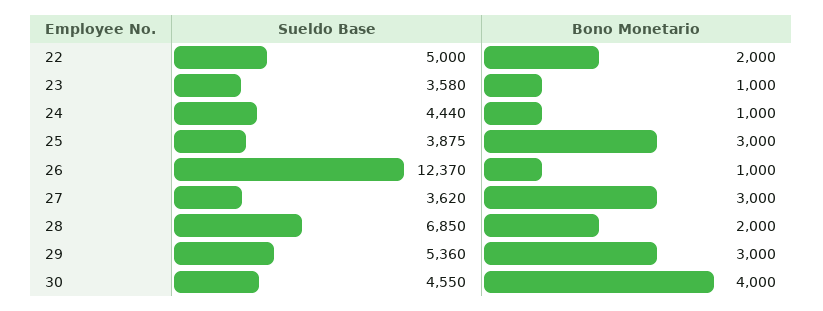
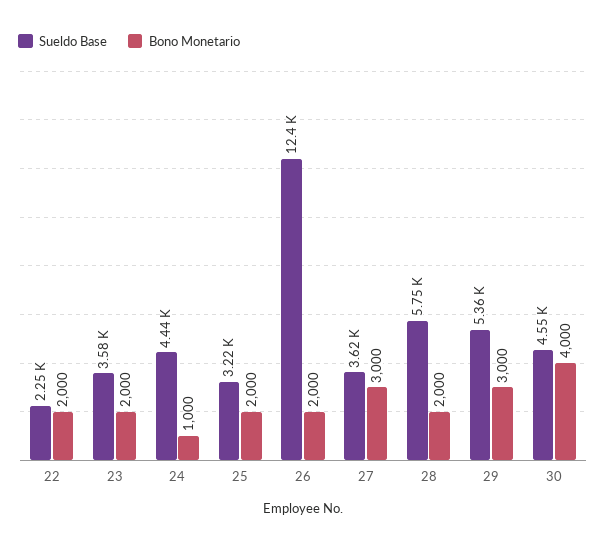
  {
    "Sueldo Base": {
-     "22": 5000,
+     "22": 2250,
      "23": 3580,
      "24": 4440,
-     "25": 3875,
+     "25": 3220,
      "26": 12370,
      "27": 3620,
-     "28": 6850,
+     "28": 5750,
      "29": 5360,
      "30": 4550
    },
    "Bono Monetario": {
      "22": 2000,
-     "23": 1000,
+     "23": 2000,
      "24": 1000,
-     "25": 3000,
+     "25": 2000,
-     "26": 1000,
+     "26": 2000,
      "27": 3000,
      "28": 2000,
      "29": 3000,
      "30": 4000
    }
  }

